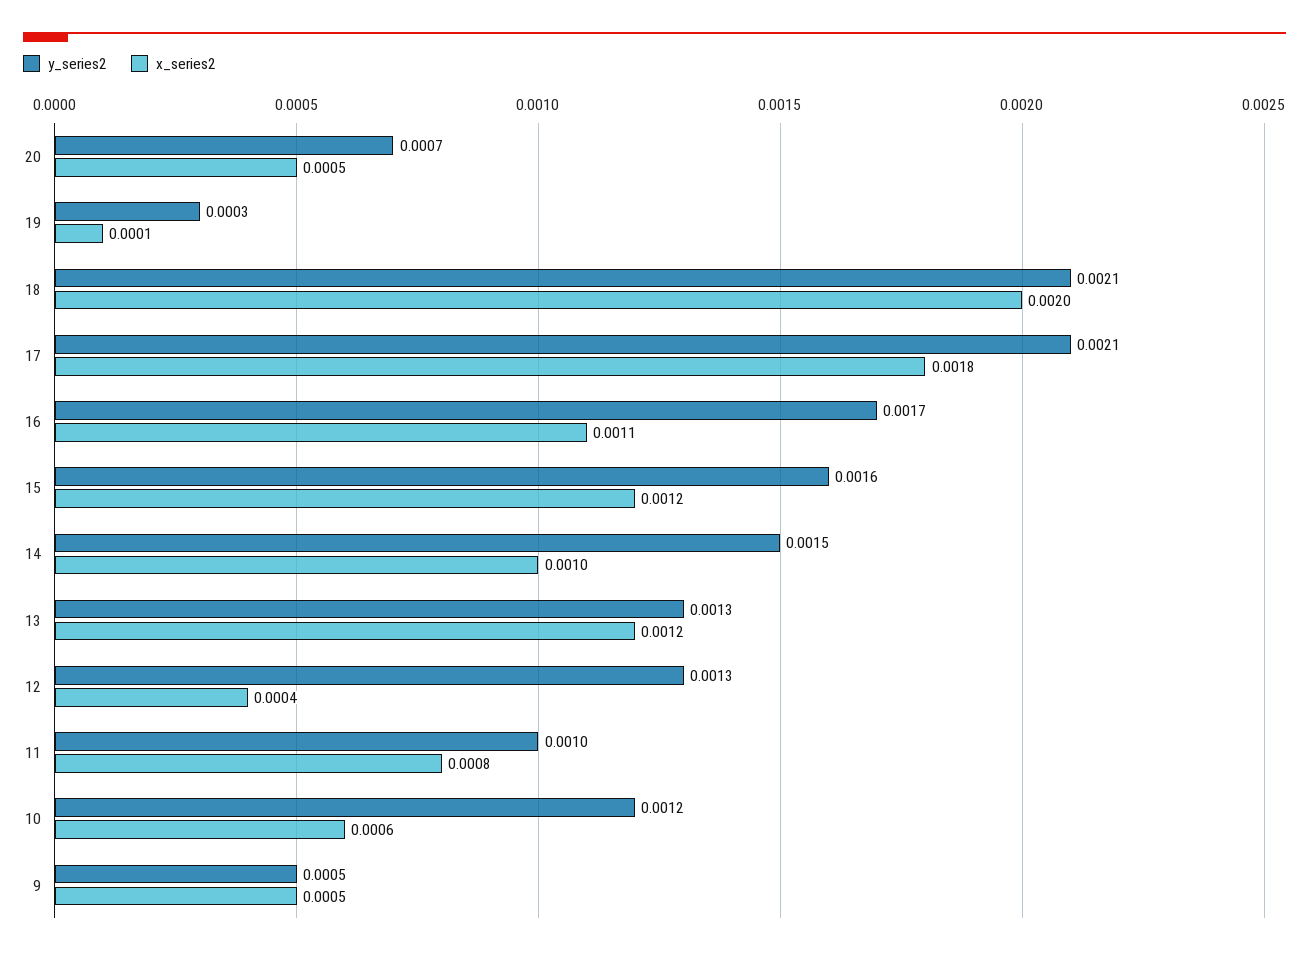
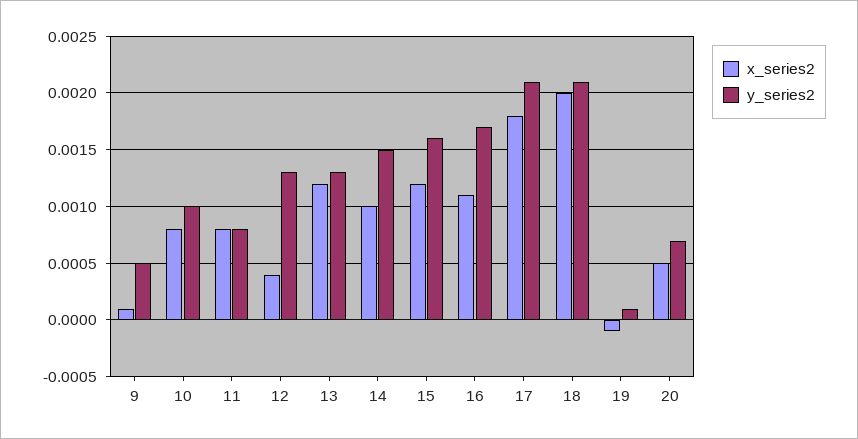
  {
    "y_series2": {
      "20": 0.0007,
-     "19": 0.0003,
+     "19": 0.0001,
      "18": 0.0021,
      "17": 0.0021,
      "16": 0.0017,
      "15": 0.0016,
      "14": 0.0015,
      "13": 0.0013,
      "12": 0.0013,
-     "11": 0.001,
+     "11": 0.0008,
-     "10": 0.0012,
+     "10": 0.001,
      "9": 0.0005
    },
    "x_series2": {
      "20": 0.0005,
-     "19": 0.0001,
+     "19": -0.0001,
      "18": 0.002,
      "17": 0.0018,
      "16": 0.0011,
      "15": 0.0012,
      "14": 0.001,
      "13": 0.0012,
      "12": 0.0004,
      "11": 0.0008,
-     "10": 0.0006,
+     "10": 0.0008,
-     "9": 0.0005
+     "9": 0.0001
    }
  }

